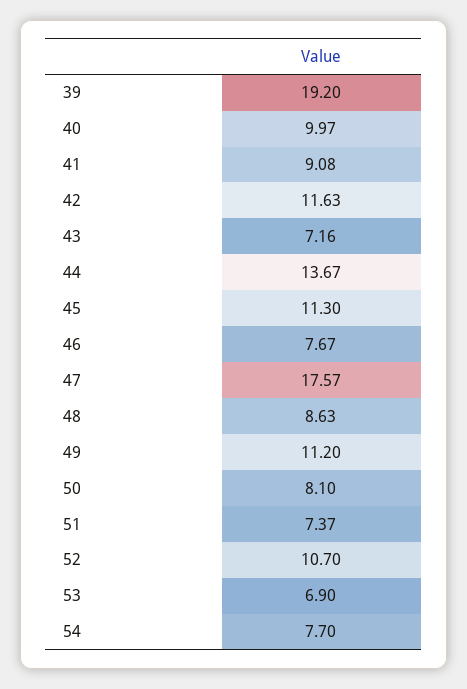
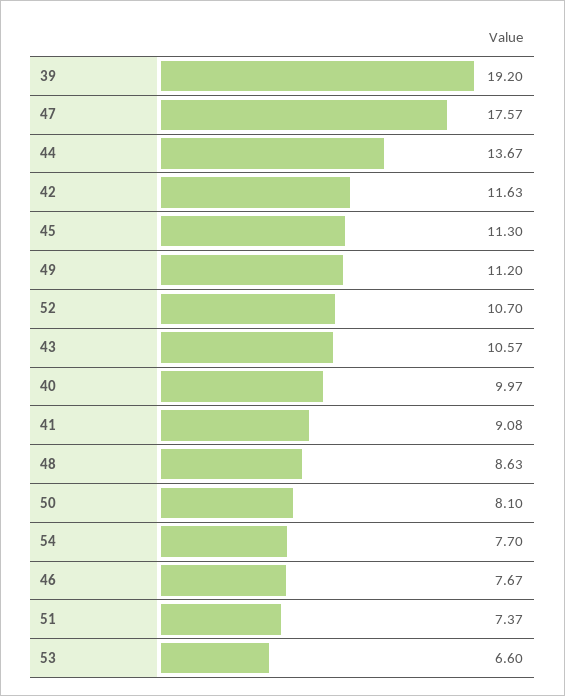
  {
    "39": 19.2,
    "40": 9.97,
    "41": 9.08,
    "42": 11.63,
-   "43": 7.16,
+   "43": 10.57,
    "44": 13.67,
    "45": 11.3,
    "46": 7.67,
    "47": 17.57,
    "48": 8.63,
    "49": 11.2,
    "50": 8.1,
    "51": 7.37,
    "52": 10.7,
-   "53": 6.9,
+   "53": 6.6,
    "54": 7.7
  }

